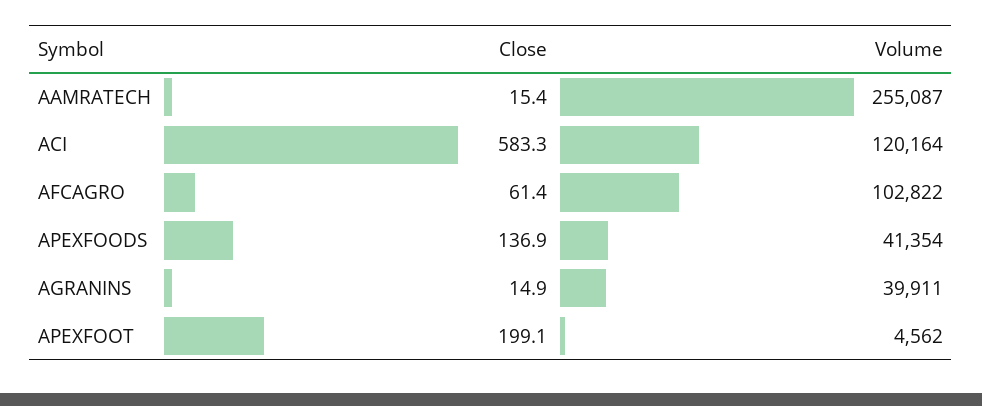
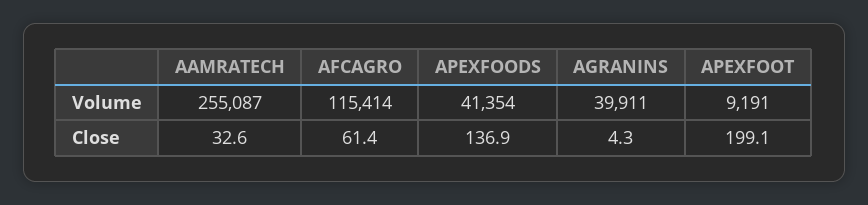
  {
    "Close": {
-     "AAMRATECH": 15.4,
+     "AAMRATECH": 32.6,
-     "ACI": 583.3,
      "AFCAGRO": 61.4,
      "APEXFOODS": 136.9,
-     "AGRANINS": 14.9,
+     "AGRANINS": 4.3,
      "APEXFOOT": 199.1
    },
    "Volume": {
      "AAMRATECH": 255087,
-     "ACI": 120164,
-     "AFCAGRO": 102822,
+     "AFCAGRO": 115414,
      "APEXFOODS": 41354,
      "AGRANINS": 39911,
-     "APEXFOOT": 4562
+     "APEXFOOT": 9191
    }
  }

